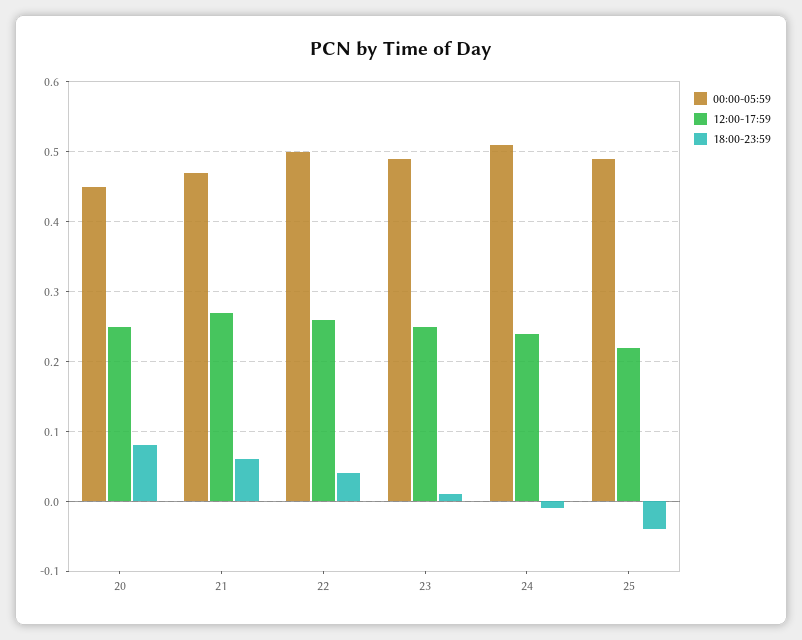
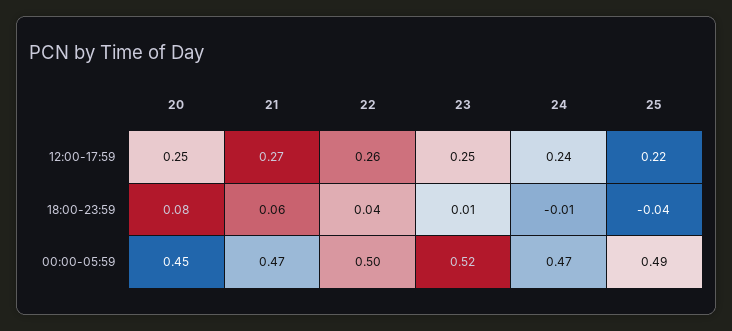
  {
    "00:00-05:59": {
      "20": 0.45,
      "21": 0.47,
      "22": 0.5,
-     "23": 0.49,
+     "23": 0.52,
-     "24": 0.51,
+     "24": 0.47,
      "25": 0.49
    },
    "12:00-17:59": {
      "20": 0.25,
      "21": 0.27,
      "22": 0.26,
      "23": 0.25,
      "24": 0.24,
      "25": 0.22
    },
    "18:00-23:59": {
      "20": 0.08,
      "21": 0.06,
      "22": 0.04,
      "23": 0.01,
      "24": -0.01,
      "25": -0.04
    }
  }

